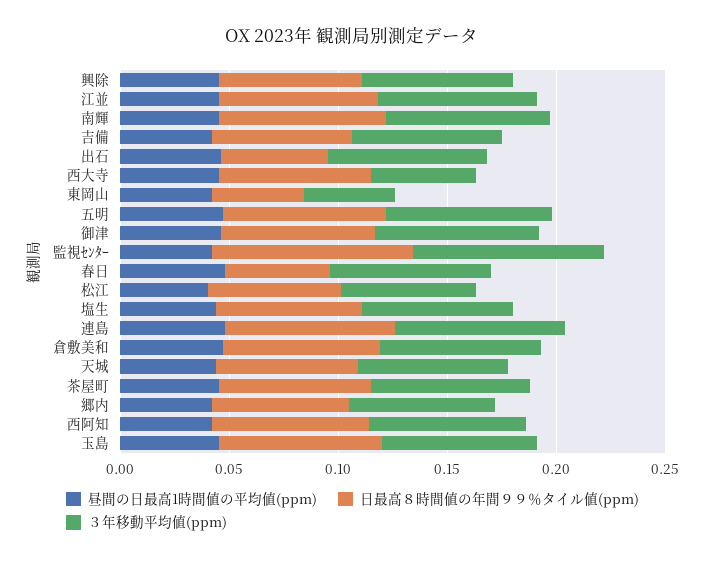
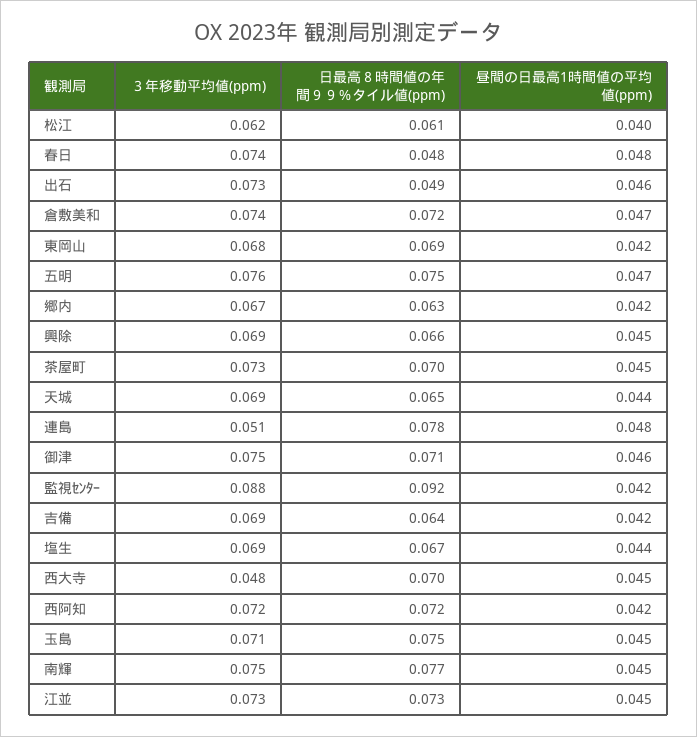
  {
    "昼間の日最高1時間値の平均値(ppm)": {
      "興除": 0.045,
      "江並": 0.045,
      "南輝": 0.045,
      "吉備": 0.042,
      "出石": 0.046,
      "西大寺": 0.045,
      "東岡山": 0.042,
      "五明": 0.047,
      "御津": 0.046,
      "監視ｾﾝﾀｰ": 0.042,
      "春日": 0.048,
      "松江": 0.04,
      "塩生": 0.044,
      "連島": 0.048,
      "倉敷美和": 0.047,
      "天城": 0.044,
      "茶屋町": 0.045,
      "郷内": 0.042,
      "西阿知": 0.042,
      "玉島": 0.045
    },
    "日最高８時間値の年間９９％タイル値(ppm)": {
      "興除": 0.066,
      "江並": 0.073,
      "南輝": 0.077,
      "吉備": 0.064,
      "出石": 0.049,
      "西大寺": 0.07,
-     "東岡山": 0.04,
+     "東岡山": 0.069,
      "五明": 0.075,
      "御津": 0.071,
      "監視ｾﾝﾀｰ": 0.092,
      "春日": 0.048,
      "松江": 0.061,
      "塩生": 0.067,
      "連島": 0.078,
      "倉敷美和": 0.072,
      "天城": 0.065,
      "茶屋町": 0.07,
      "郷内": 0.063,
      "西阿知": 0.072,
      "玉島": 0.075
    },
    "３年移動平均値(ppm)": {
      "興除": 0.069,
      "江並": 0.073,
      "南輝": 0.075,
      "吉備": 0.069,
      "出石": 0.073,
      "西大寺": 0.048,
-     "東岡山": 0.04,
+     "東岡山": 0.068,
      "五明": 0.076,
      "御津": 0.075,
      "監視ｾﾝﾀｰ": 0.088,
      "春日": 0.074,
      "松江": 0.062,
      "塩生": 0.069,
-     "連島": 0.08,
+     "連島": 0.051,
      "倉敷美和": 0.074,
      "天城": 0.069,
      "茶屋町": 0.073,
      "郷内": 0.067,
      "西阿知": 0.072,
      "玉島": 0.071
    }
  }

